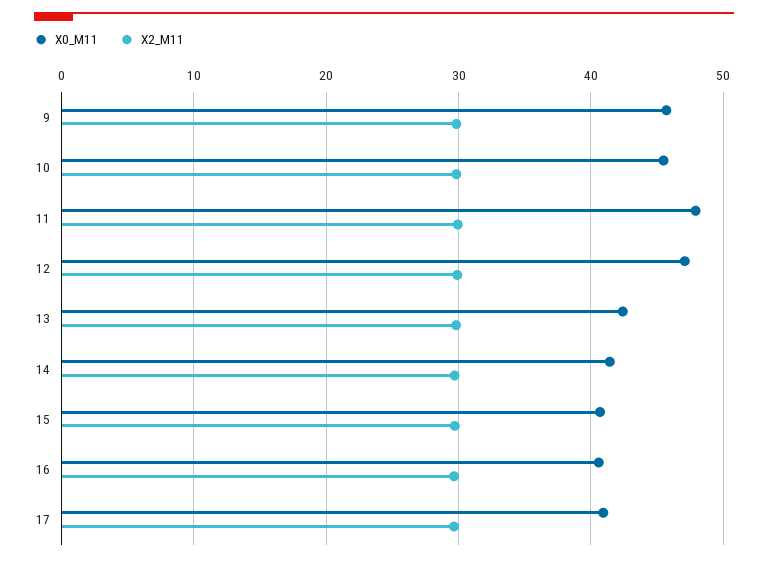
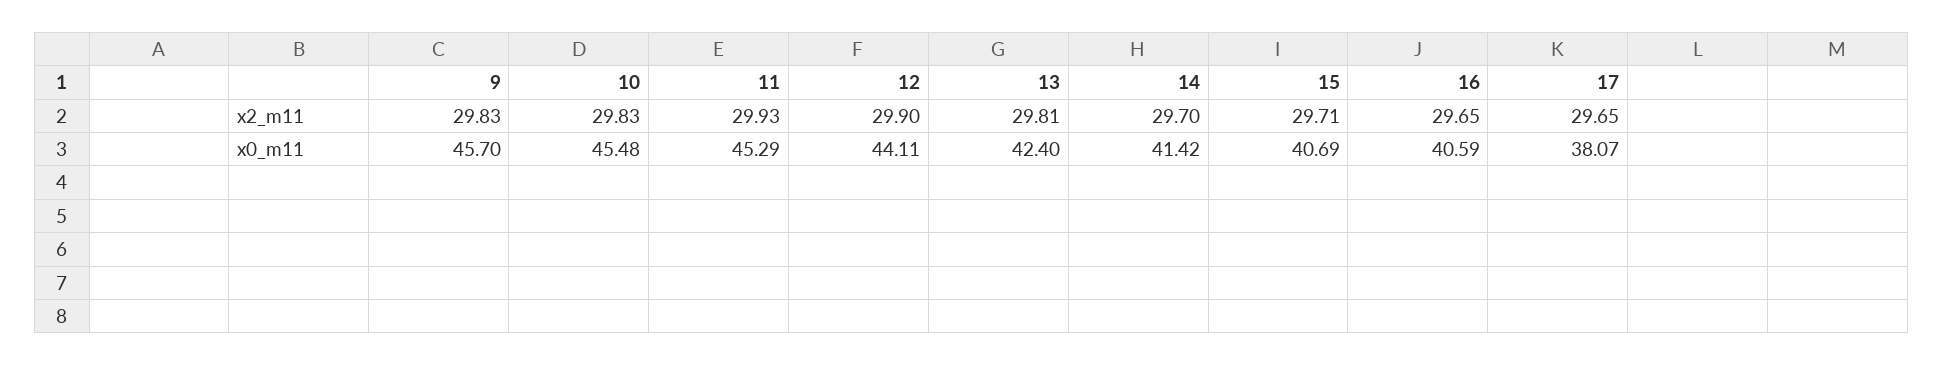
  {
    "X0_M11": {
      "9": 45.7,
      "10": 45.48,
-     "11": 48,
+     "11": 45.29,
-     "12": 47,
+     "12": 44.11,
      "13": 42.4,
      "14": 41.42,
      "15": 40.69,
      "16": 40.59,
-     "17": 41
+     "17": 38.07
    },
    "X2_M11": {
      "9": 29.83,
      "10": 29.83,
      "11": 29.93,
      "12": 29.9,
      "13": 29.81,
      "14": 29.7,
      "15": 29.71,
      "16": 29.65,
      "17": 29.65
    }
  }

